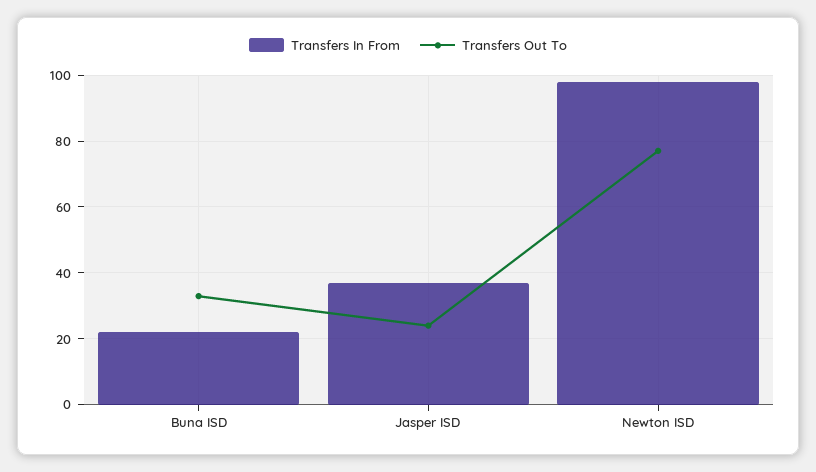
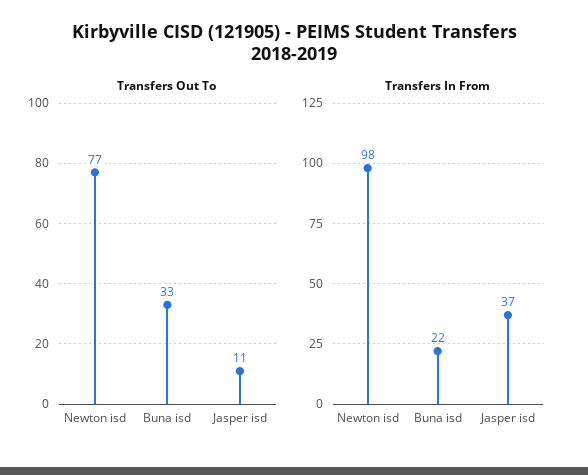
  {
    "Transfers In From": {
      "Buna ISD": 22,
      "Jasper ISD": 37,
      "Newton ISD": 98
    },
    "Transfers Out To": {
      "Buna ISD": 33,
-     "Jasper ISD": 25,
+     "Jasper ISD": 11,
      "Newton ISD": 77
    }
  }

